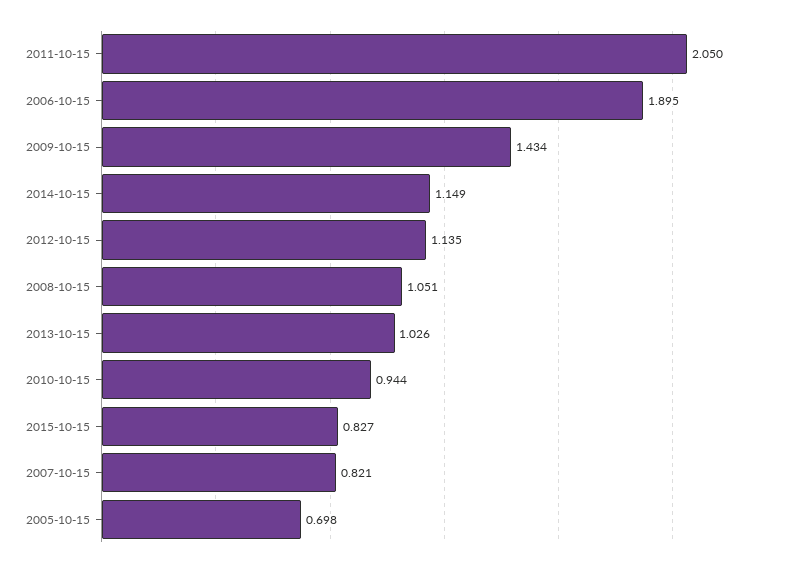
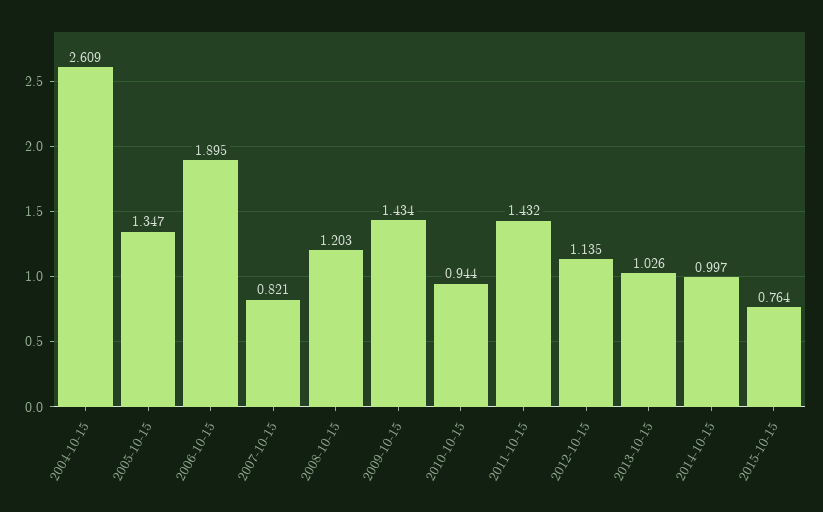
  {
-   "2011-10-15": 2.05,
+   "2011-10-15": 1.432,
    "2006-10-15": 1.895,
    "2009-10-15": 1.434,
-   "2014-10-15": 1.149,
+   "2014-10-15": 0.997,
    "2012-10-15": 1.135,
-   "2008-10-15": 1.051,
+   "2008-10-15": 1.203,
    "2013-10-15": 1.026,
    "2010-10-15": 0.944,
-   "2015-10-15": 0.827,
+   "2015-10-15": 0.764,
    "2007-10-15": 0.821,
-   "2005-10-15": 0.698
+   "2005-10-15": 1.347,
+   "2004-10-15": 2.609
  }

